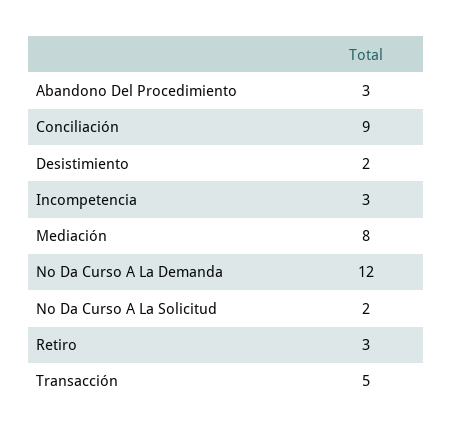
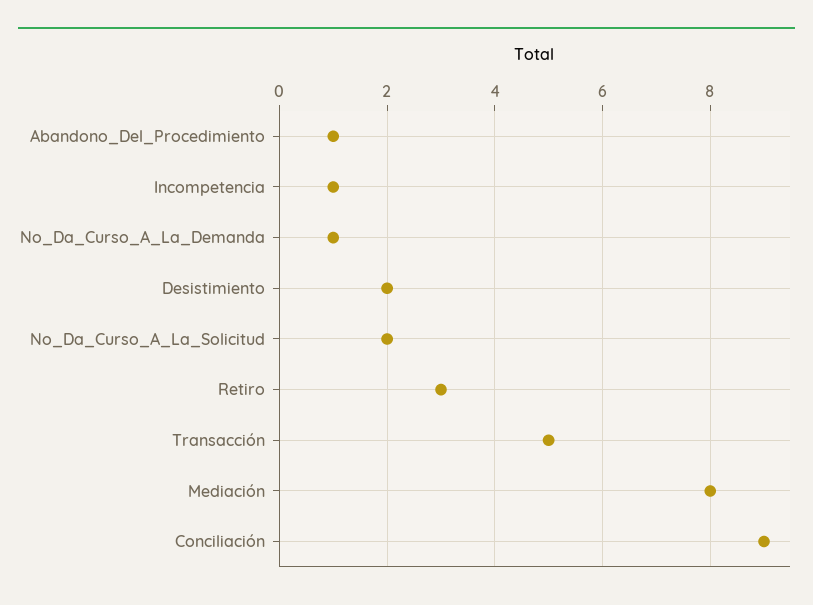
  {
-   "Abandono Del Procedimiento": 3,
+   "Abandono Del Procedimiento": 1,
    "Conciliación": 9,
    "Desistimiento": 2,
-   "Incompetencia": 3,
+   "Incompetencia": 1,
    "Mediación": 8,
-   "No Da Curso A La Demanda": 12,
+   "No Da Curso A La Demanda": 1,
    "No Da Curso A La Solicitud": 2,
    "Retiro": 3,
    "Transacción": 5
  }

